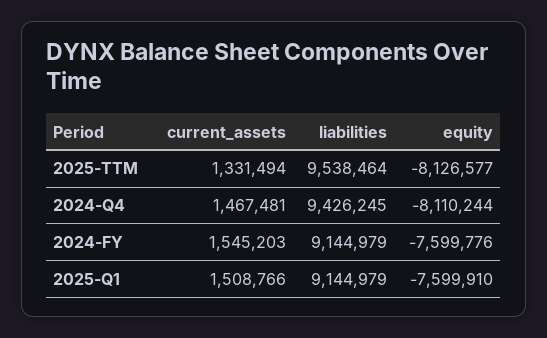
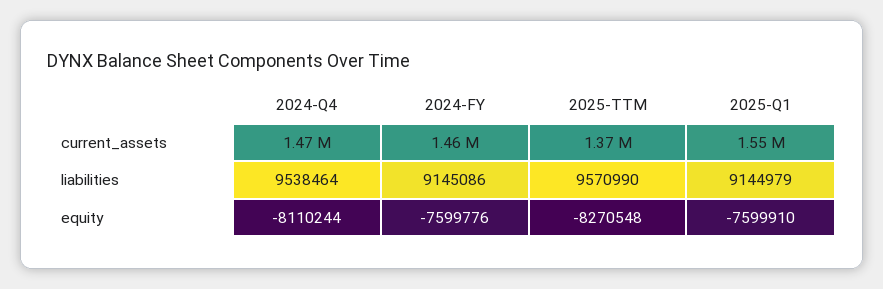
  {
    "current_assets": {
-     "2025-TTM": 1331494,
+     "2025-TTM": 1370000,
      "2024-Q4": 1467481,
-     "2024-FY": 1545203,
+     "2024-FY": 1460000,
-     "2025-Q1": 1508766
+     "2025-Q1": 1550000
    },
    "liabilities": {
-     "2025-TTM": 9538464,
+     "2025-TTM": 9570990,
-     "2024-Q4": 9426245,
+     "2024-Q4": 9538464,
-     "2024-FY": 9144979,
+     "2024-FY": 9145086,
      "2025-Q1": 9144979
    },
    "equity": {
-     "2025-TTM": -8126577,
+     "2025-TTM": -8270548,
      "2024-Q4": -8110244,
      "2024-FY": -7599776,
      "2025-Q1": -7599910
    }
  }

